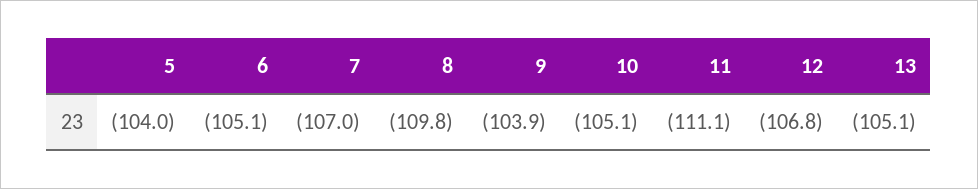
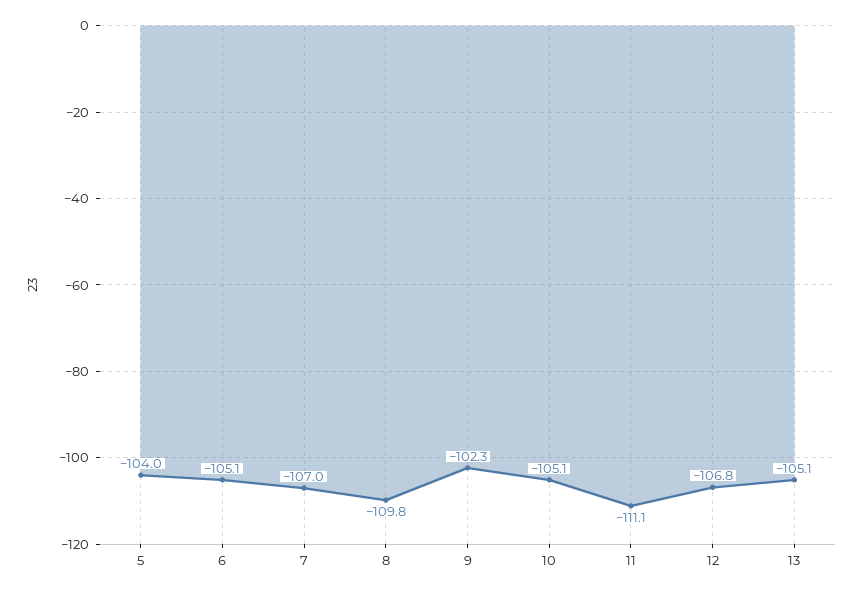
  {
    "5": -104,
    "6": -105.1,
    "7": -107,
    "8": -109.8,
-   "9": -103.9,
+   "9": -102.3,
    "10": -105.1,
    "11": -111.1,
    "12": -106.8,
    "13": -105.1
  }

